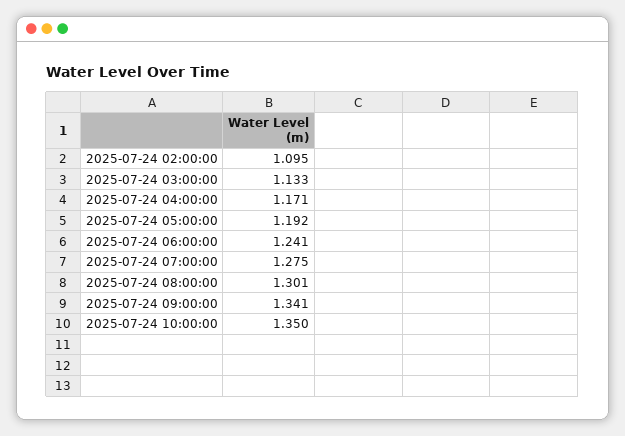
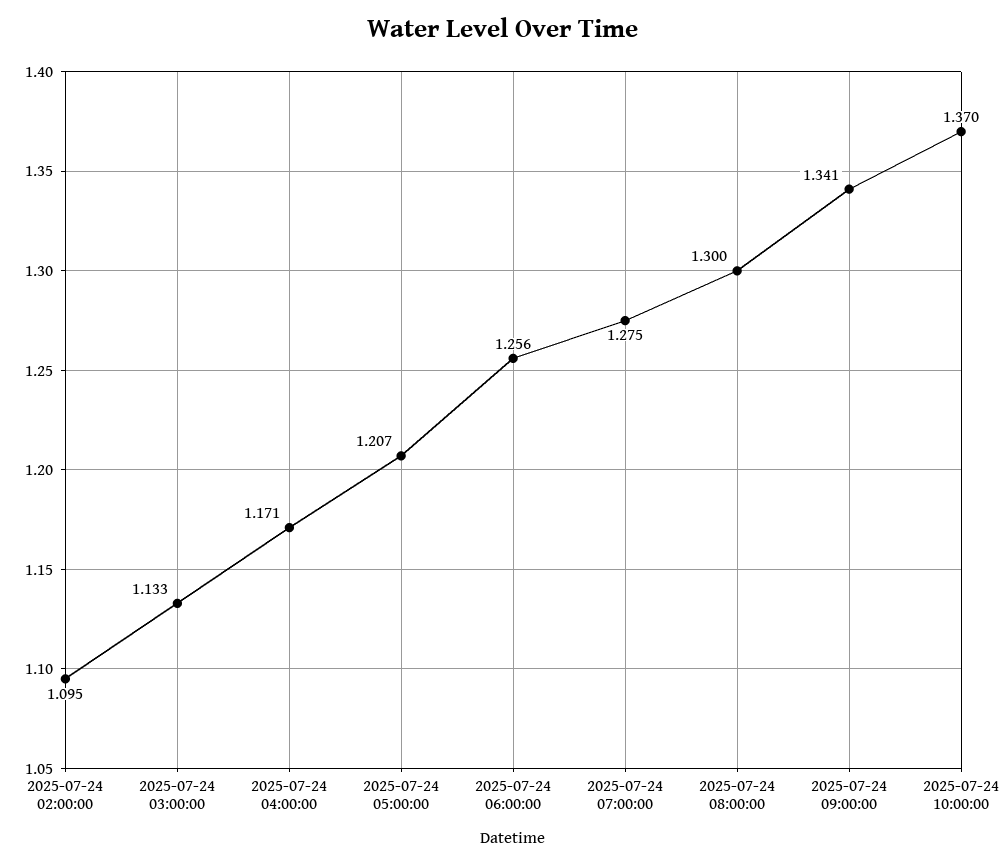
  {
    "2025-07-24 02:00:00": 1.095,
    "2025-07-24 03:00:00": 1.133,
    "2025-07-24 04:00:00": 1.171,
-   "2025-07-24 05:00:00": 1.192,
+   "2025-07-24 05:00:00": 1.207,
-   "2025-07-24 06:00:00": 1.241,
+   "2025-07-24 06:00:00": 1.256,
    "2025-07-24 07:00:00": 1.275,
-   "2025-07-24 08:00:00": 1.301,
+   "2025-07-24 08:00:00": 1.3,
    "2025-07-24 09:00:00": 1.341,
-   "2025-07-24 10:00:00": 1.35
+   "2025-07-24 10:00:00": 1.37
  }

